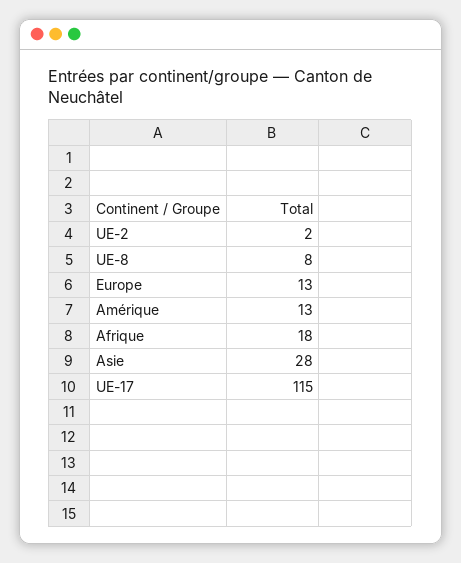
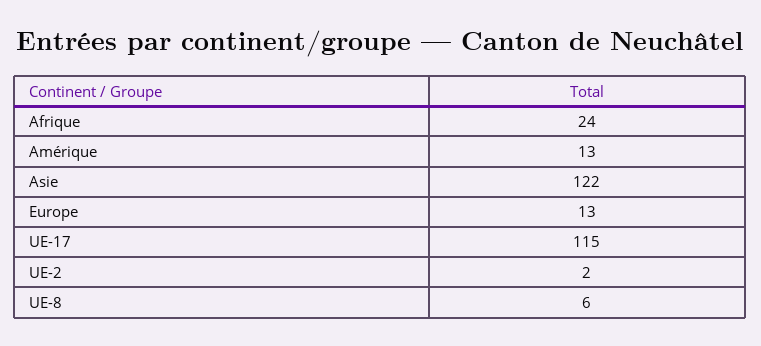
  {
    "UE-2": 2,
-   "UE-8": 8,
+   "UE-8": 6,
    "Europe": 13,
    "Amérique": 13,
-   "Afrique": 18,
+   "Afrique": 24,
-   "Asie": 28,
+   "Asie": 122,
    "UE-17": 115
  }

